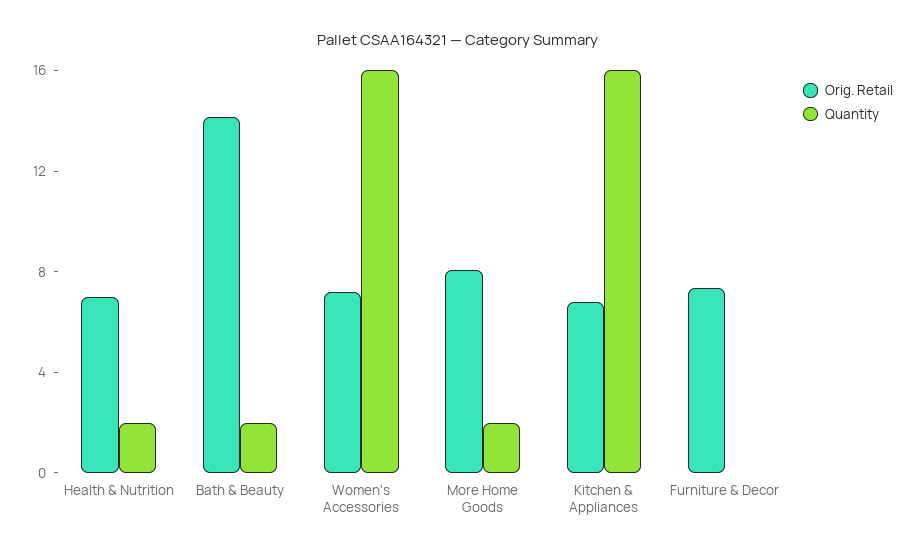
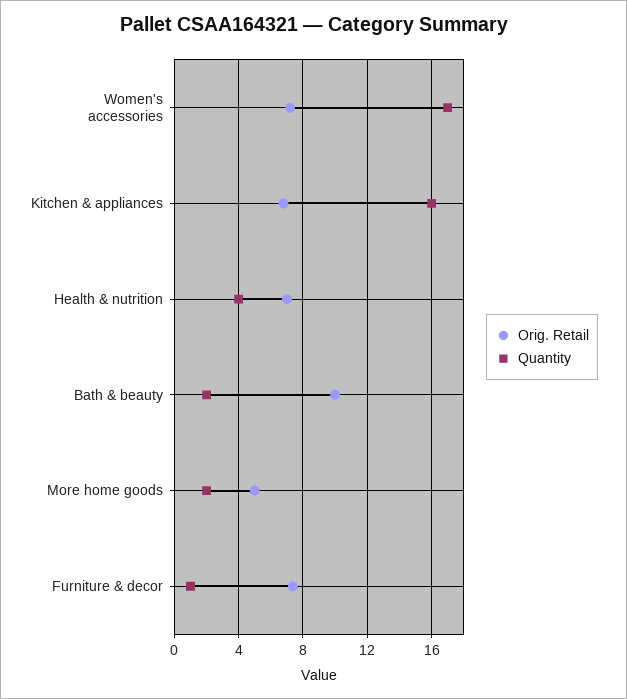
  {
    "Orig. Retail": {
      "Health & Nutrition": 7,
-     "Bath & Beauty": 14,
+     "Bath & Beauty": 10,
      "Women's Accessories": 7,
-     "More Home Goods": 8,
+     "More Home Goods": 5,
      "Kitchen & Appliances": 7,
      "Furniture & Decor": 7.5
    },
    "Quantity": {
-     "Health & Nutrition": 2,
+     "Health & Nutrition": 4,
      "Bath & Beauty": 2,
-     "Women's Accessories": 16,
+     "Women's Accessories": 17,
      "More Home Goods": 2,
      "Kitchen & Appliances": 16,
-     "Furniture & Decor": 0
+     "Furniture & Decor": 1
    }
  }

